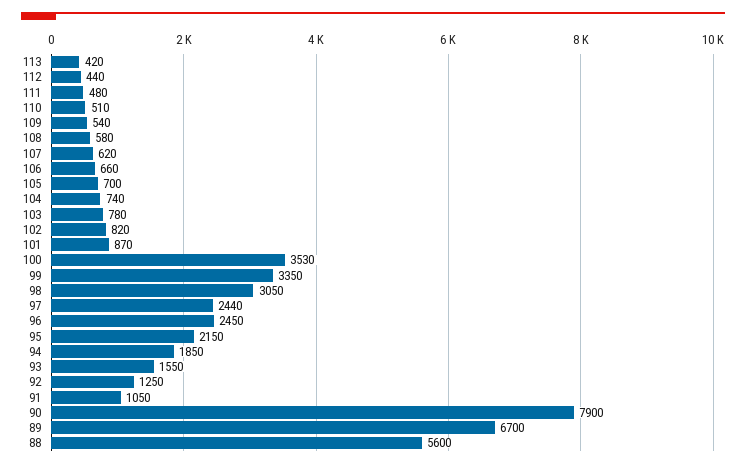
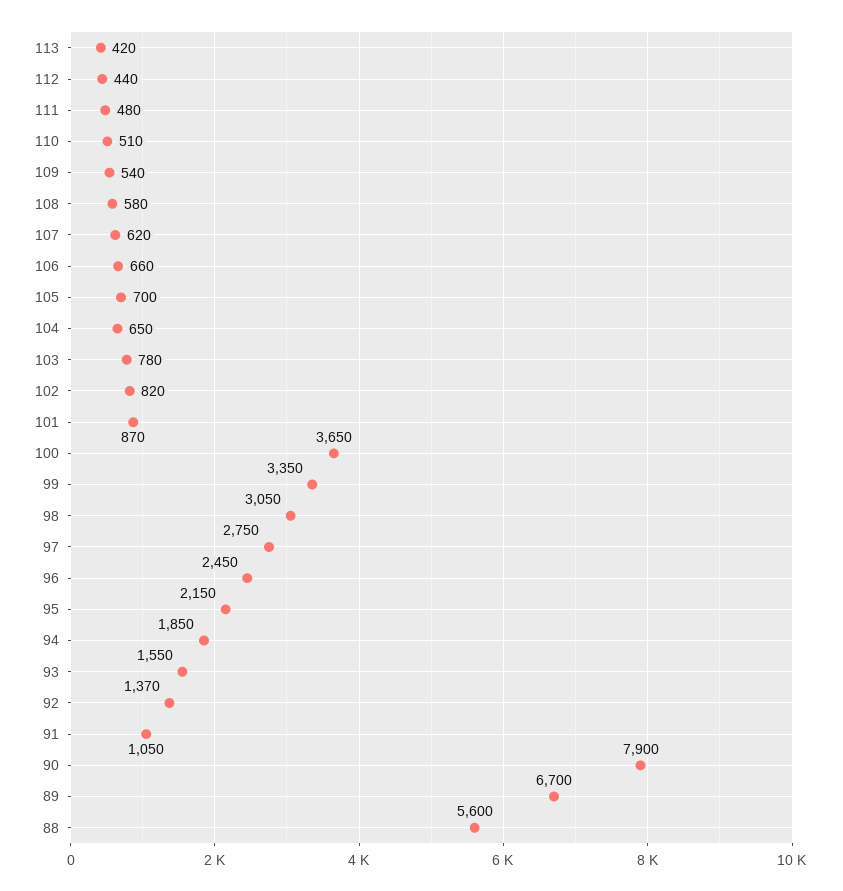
  {
    "113": 420,
    "112": 440,
    "111": 480,
    "110": 510,
    "109": 540,
    "108": 580,
    "107": 620,
    "106": 660,
    "105": 700,
-   "104": 740,
+   "104": 650,
    "103": 780,
    "102": 820,
    "101": 870,
-   "100": 3530,
+   "100": 3650,
    "99": 3350,
    "98": 3050,
-   "97": 2440,
+   "97": 2750,
    "96": 2450,
    "95": 2150,
    "94": 1850,
    "93": 1550,
-   "92": 1250,
+   "92": 1370,
    "91": 1050,
    "90": 7900,
    "89": 6700,
    "88": 5600
  }

